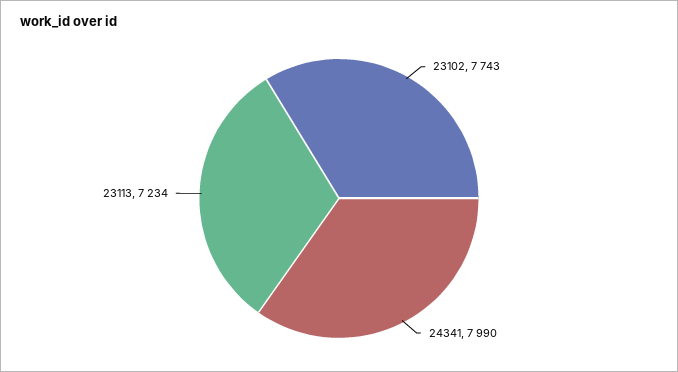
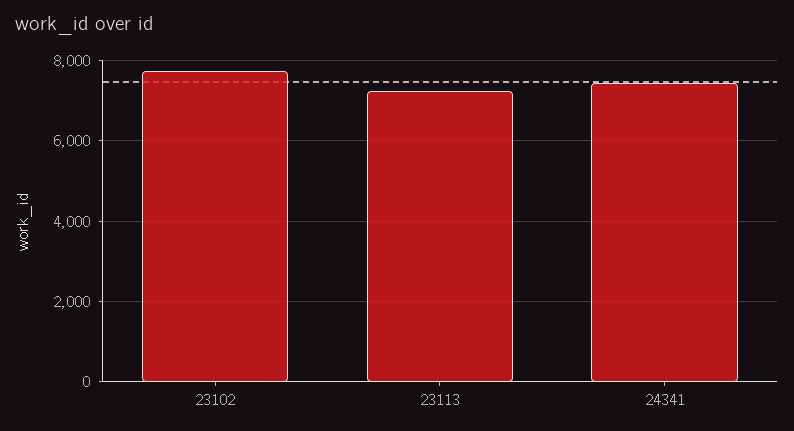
  {
    "23102": 7743,
-   "24341": 7990,
+   "24341": 7400,
    "23113": 7234
  }

